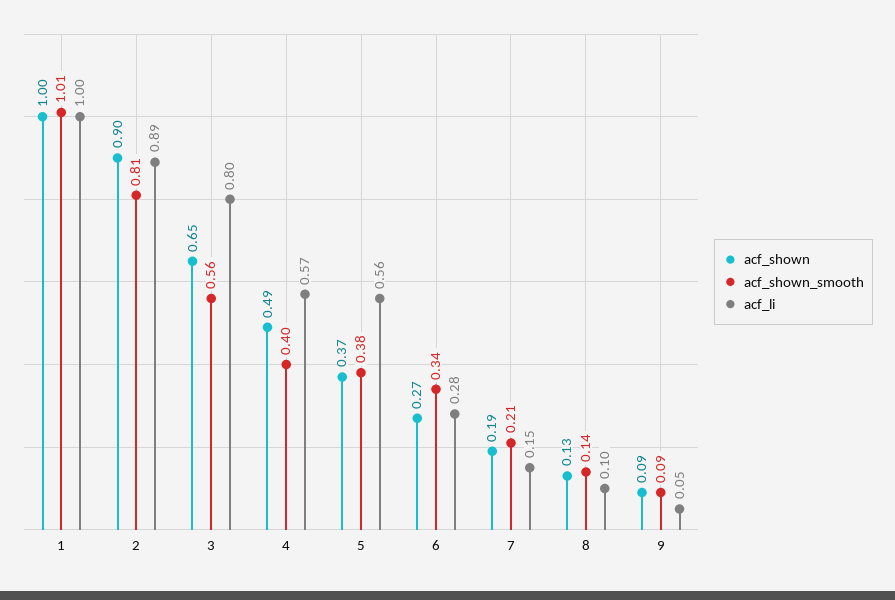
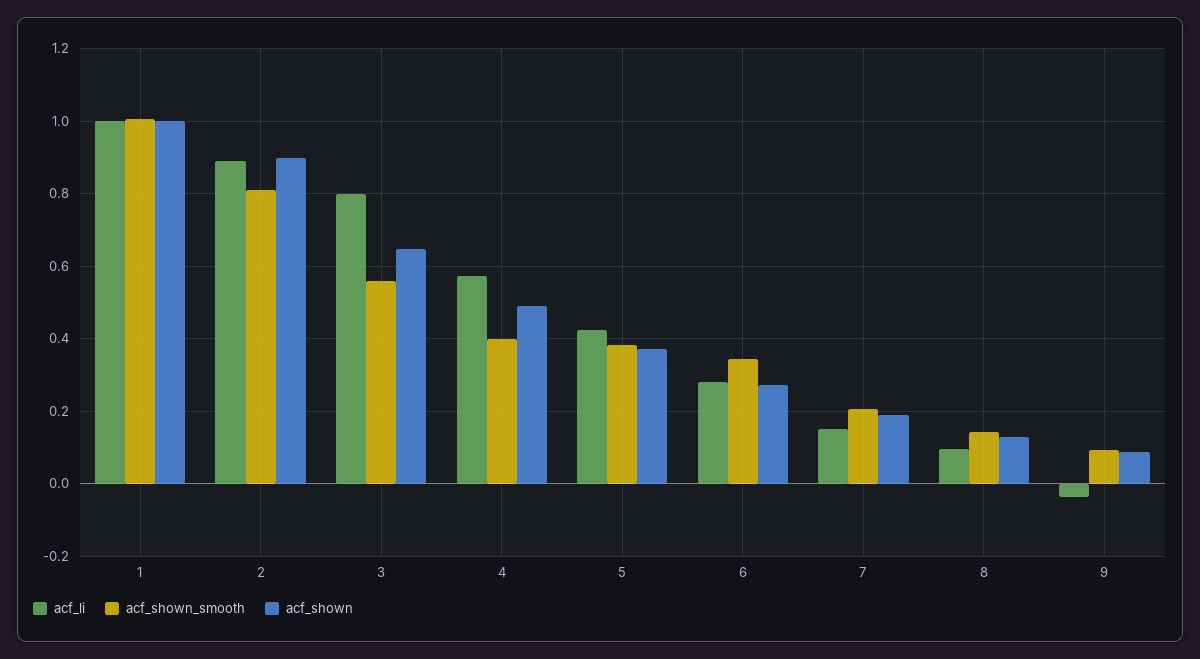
  {
    "acf_shown": {
      "1": 1,
      "2": 0.9,
      "3": 0.65,
      "4": 0.49,
      "5": 0.37,
      "6": 0.27,
      "7": 0.19,
      "8": 0.13,
      "9": 0.09
    },
    "acf_shown_smooth": {
      "1": 1.01,
      "2": 0.81,
      "3": 0.56,
      "4": 0.4,
      "5": 0.38,
      "6": 0.34,
      "7": 0.21,
      "8": 0.14,
      "9": 0.09
    },
    "acf_li": {
      "1": 1,
      "2": 0.89,
      "3": 0.8,
      "4": 0.57,
-     "5": 0.56,
+     "5": 0.42,
      "6": 0.28,
      "7": 0.15,
      "8": 0.1,
-     "9": 0.05
+     "9": -0.04
    }
  }

